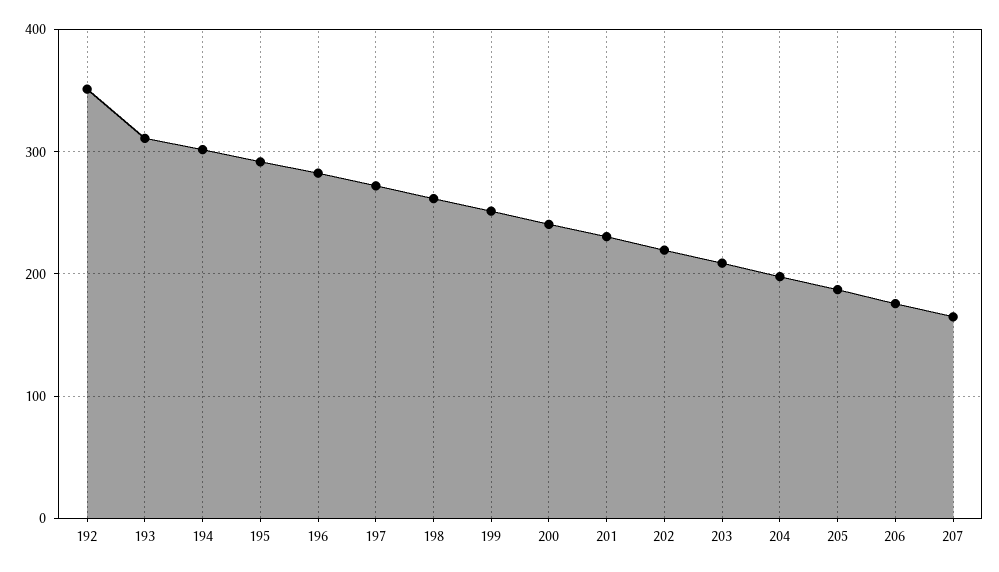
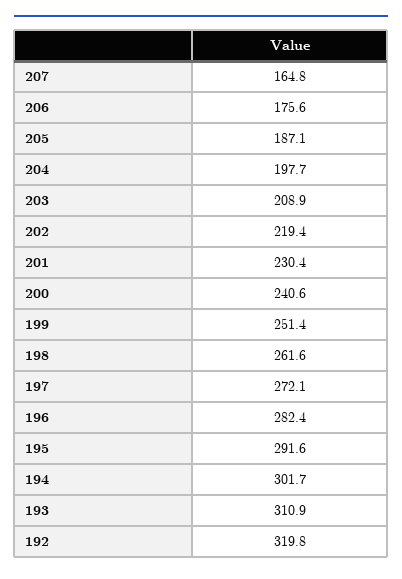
  {
-   "192": 350,
+   "192": 319.8,
    "193": 310.9,
    "194": 301.7,
    "195": 291.6,
    "196": 282.4,
    "197": 272.1,
    "198": 261.6,
    "199": 251.4,
    "200": 240.6,
    "201": 230.4,
    "202": 219.4,
    "203": 208.9,
    "204": 197.7,
    "205": 187.1,
    "206": 175.6,
    "207": 164.8
  }

